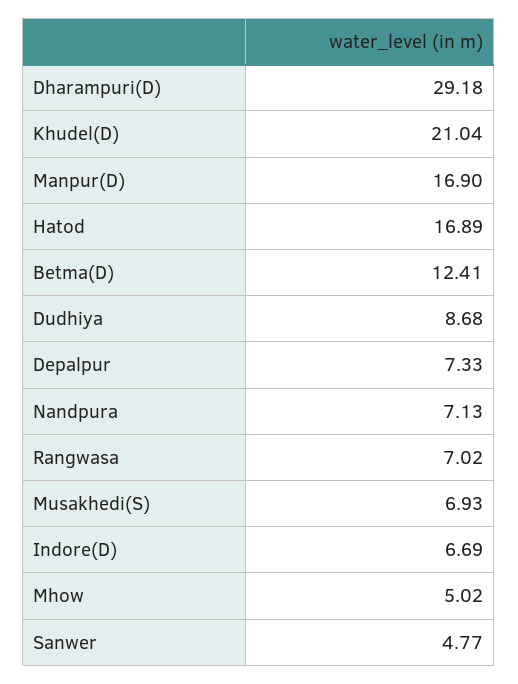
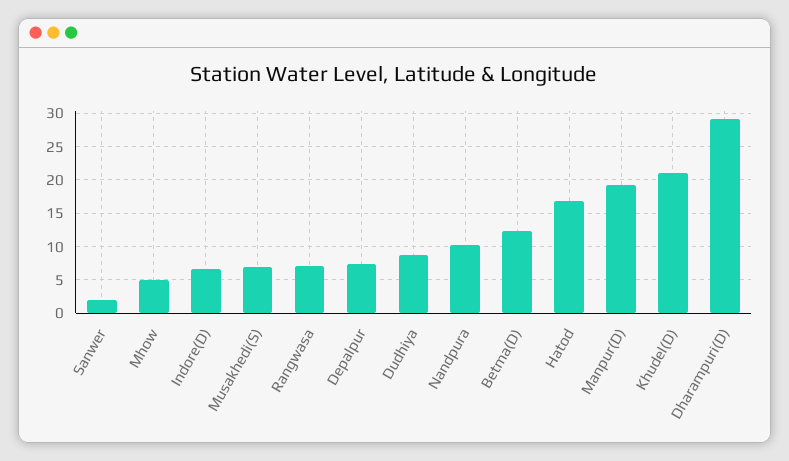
  {
    "Dharampuri(D)": 29.18,
    "Khudel(D)": 21.04,
-   "Manpur(D)": 16.9,
+   "Manpur(D)": 19,
    "Hatod": 16.89,
    "Betma(D)": 12.41,
    "Dudhiya": 8.68,
    "Depalpur": 7.33,
-   "Nandpura": 7.13,
+   "Nandpura": 10,
    "Rangwasa": 7.02,
    "Musakhedi(S)": 6.93,
    "Indore(D)": 6.69,
    "Mhow": 5.02,
-   "Sanwer": 4.77
+   "Sanwer": 2
  }

